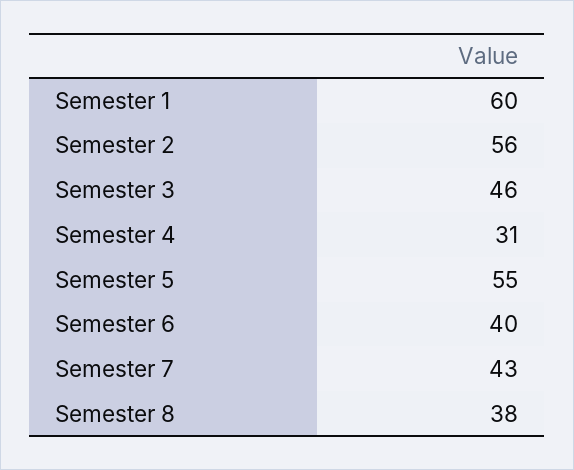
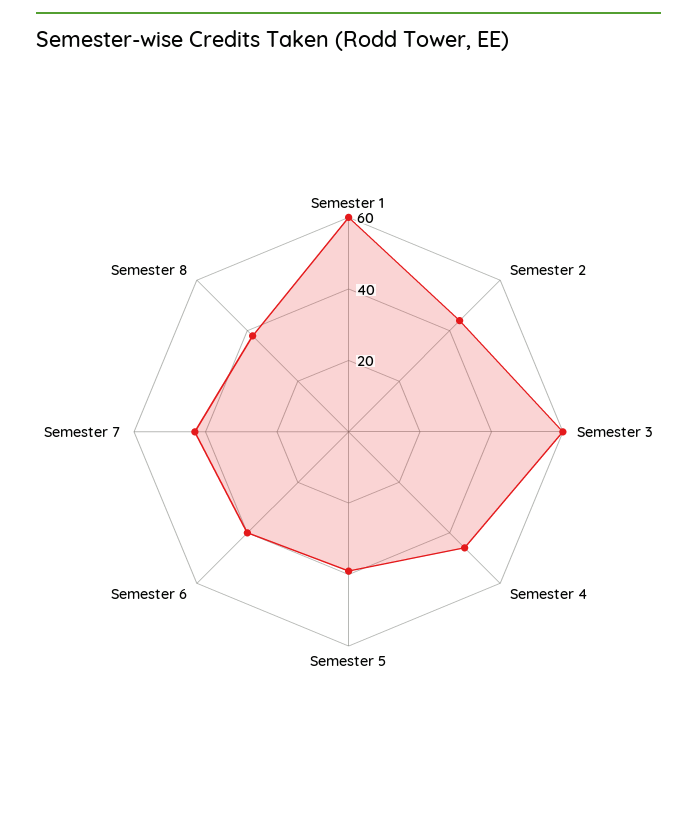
  {
    "Semester 1": 60,
-   "Semester 2": 56,
+   "Semester 2": 45,
-   "Semester 3": 46,
+   "Semester 3": 60,
-   "Semester 4": 31,
+   "Semester 4": 45,
-   "Semester 5": 55,
+   "Semester 5": 40,
    "Semester 6": 40,
    "Semester 7": 43,
    "Semester 8": 38
  }

